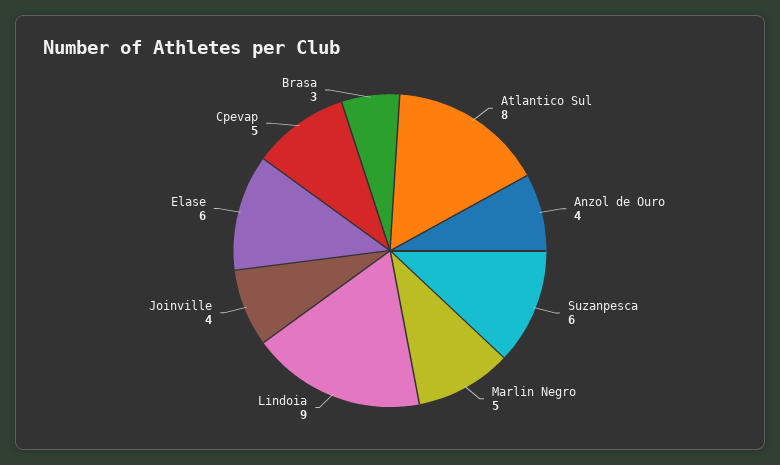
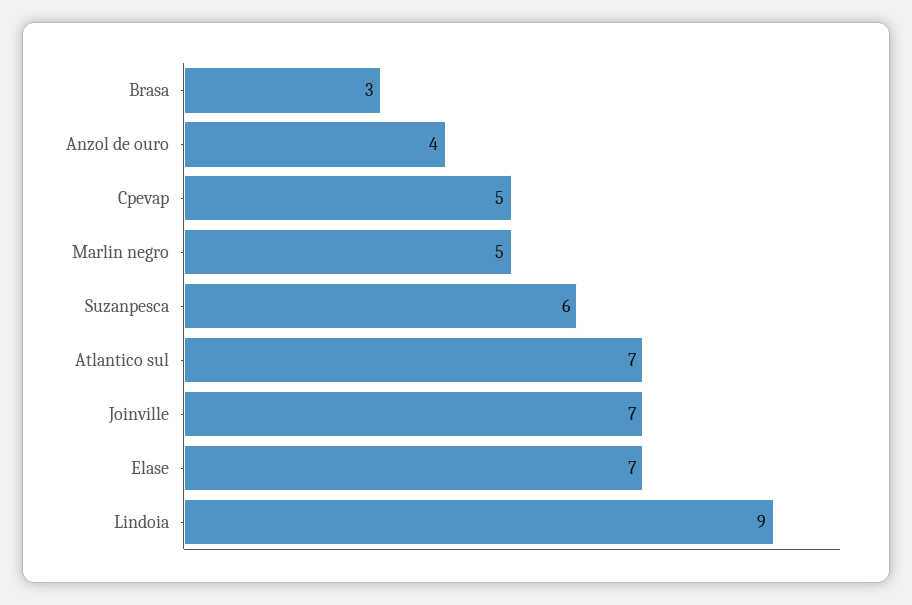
  {
-   "Atlantico Sul": 8,
+   "Atlantico Sul": 7,
    "Anzol de Ouro": 4,
    "Suzanpesca": 6,
    "Marlin Negro": 5,
    "Lindoia": 9,
-   "Joinville": 4,
+   "Joinville": 7,
-   "Elase": 6,
+   "Elase": 7,
    "Cpevap": 5,
    "Brasa": 3
  }

